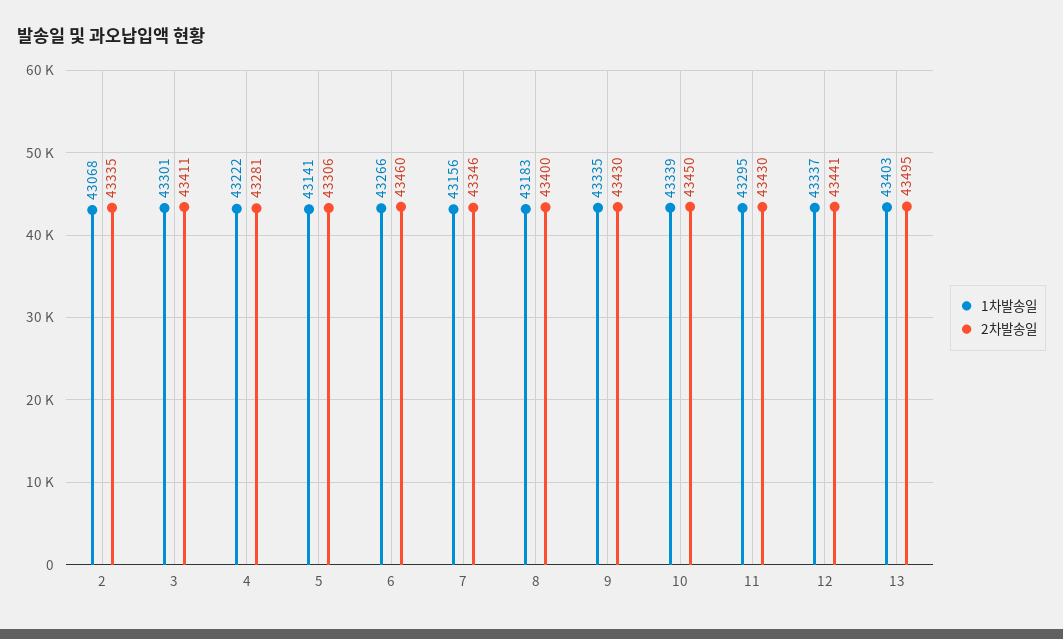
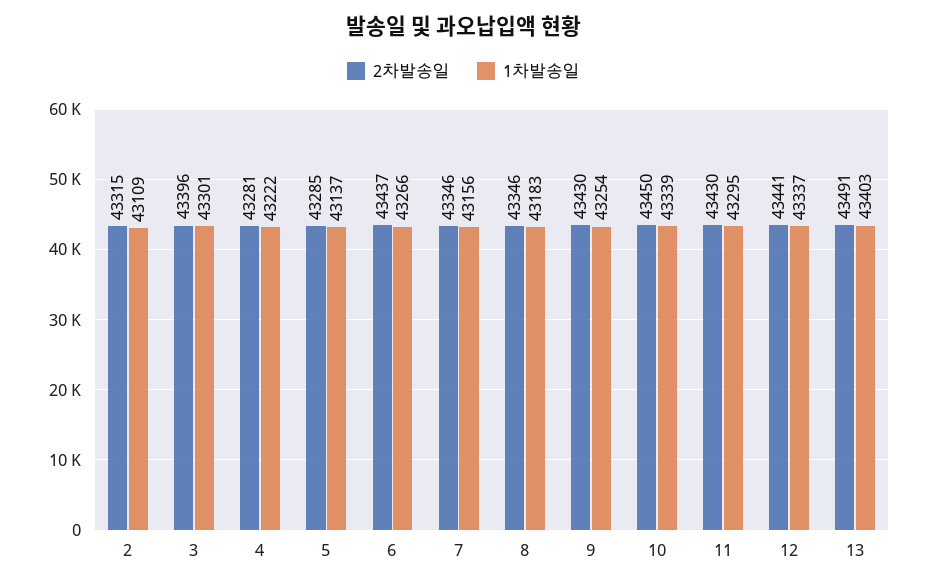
  {
    "1차발송일": {
-     "2": 43068,
+     "2": 43109,
      "3": 43301,
      "4": 43222,
-     "5": 43141,
+     "5": 43137,
      "6": 43266,
      "7": 43156,
      "8": 43183,
-     "9": 43335,
+     "9": 43254,
      "10": 43339,
      "11": 43295,
      "12": 43337,
      "13": 43403
    },
    "2차발송일": {
-     "2": 43335,
+     "2": 43315,
-     "3": 43411,
+     "3": 43396,
      "4": 43281,
-     "5": 43306,
+     "5": 43285,
-     "6": 43460,
+     "6": 43437,
      "7": 43346,
-     "8": 43400,
+     "8": 43346,
      "9": 43430,
      "10": 43450,
      "11": 43430,
      "12": 43441,
-     "13": 43495
+     "13": 43491
    }
  }

